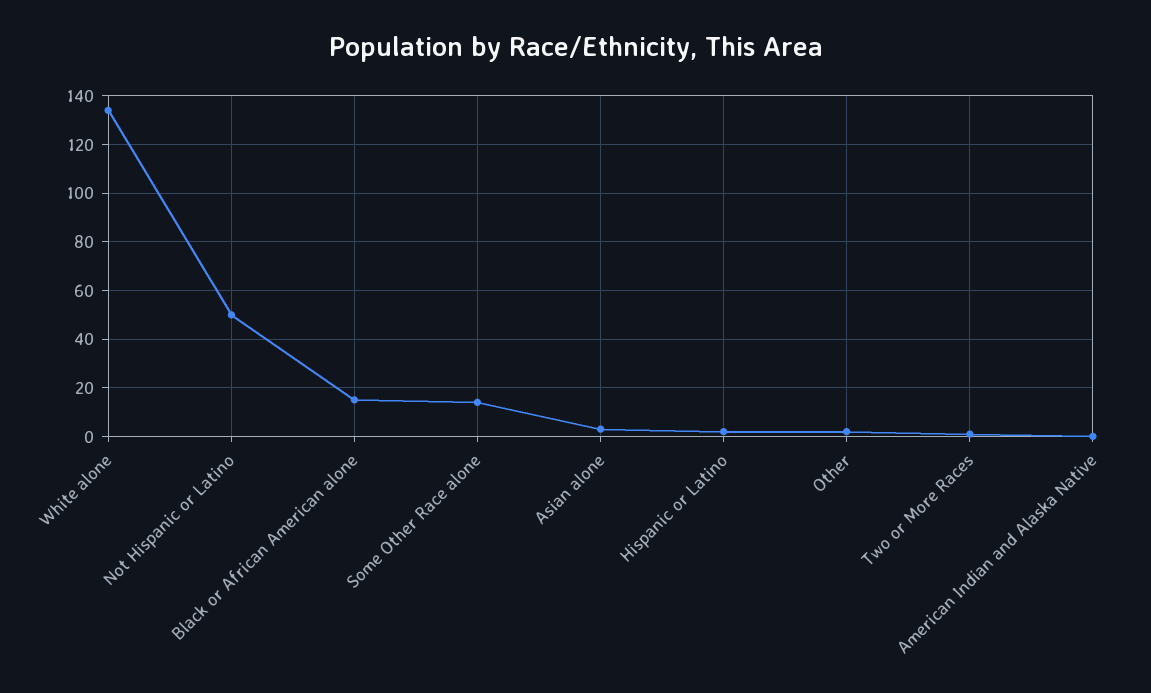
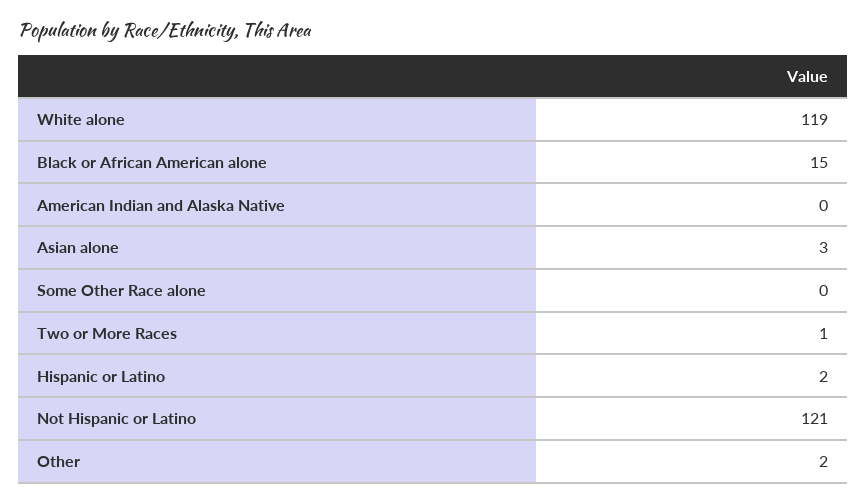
  {
-   "White alone": 135,
+   "White alone": 119,
-   "Not Hispanic or Latino": 50,
+   "Not Hispanic or Latino": 121,
    "Black or African American alone": 15,
-   "Some Other Race alone": 15,
+   "Some Other Race alone": 0,
    "Asian alone": 3,
    "Hispanic or Latino": 2,
    "Other": 2,
    "Two or More Races": 1,
    "American Indian and Alaska Native": 0
  }

